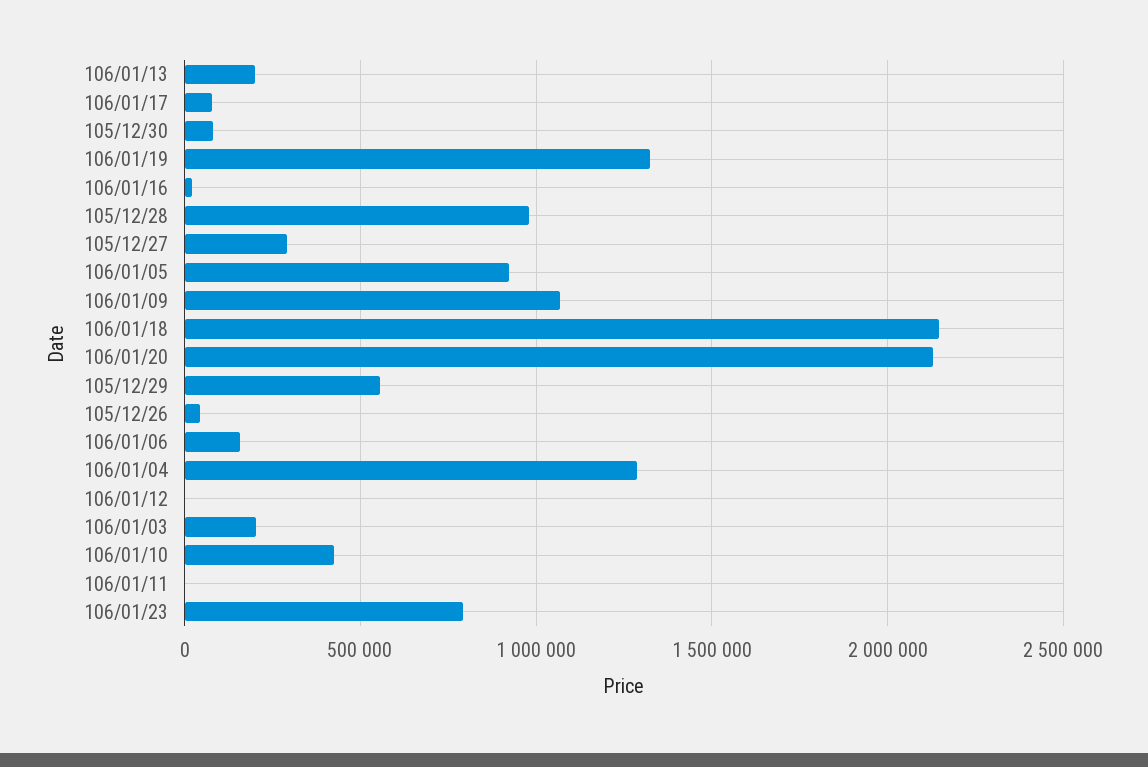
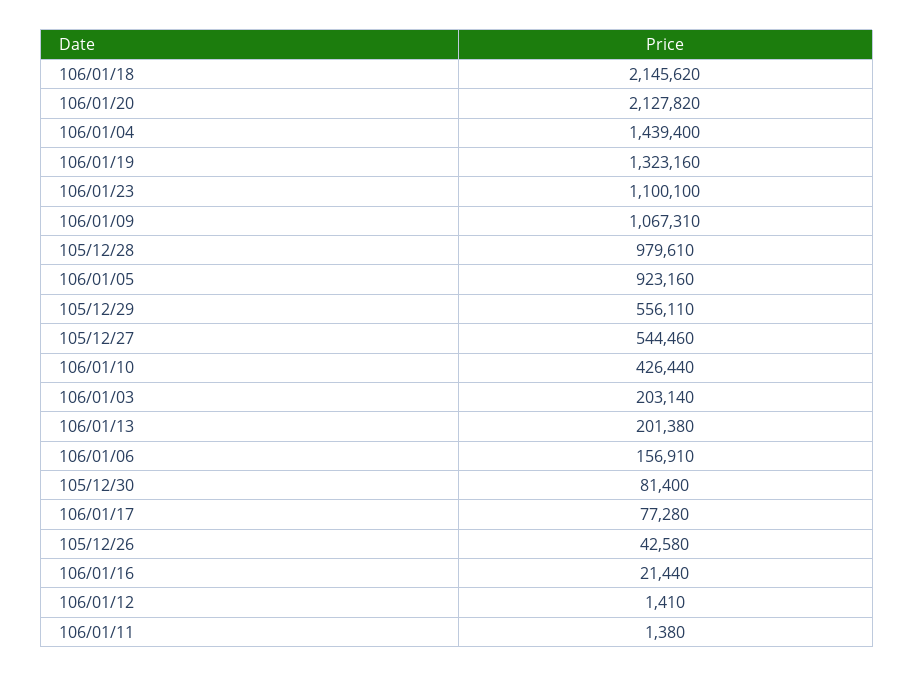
  {
    "106/01/13": 201380,
    "106/01/17": 77280,
    "105/12/30": 81400,
    "106/01/19": 1323160,
    "106/01/16": 21440,
    "105/12/28": 979610,
-   "105/12/27": 300000,
+   "105/12/27": 544460,
    "106/01/05": 923160,
    "106/01/09": 1067310,
    "106/01/18": 2145620,
    "106/01/20": 2127820,
    "105/12/29": 556110,
    "105/12/26": 42580,
    "106/01/06": 156910,
-   "106/01/04": 1300000,
+   "106/01/04": 1439400,
    "106/01/12": 1410,
    "106/01/03": 203140,
    "106/01/10": 426440,
    "106/01/11": 1380,
-   "106/01/23": 800000
+   "106/01/23": 1100100
  }

